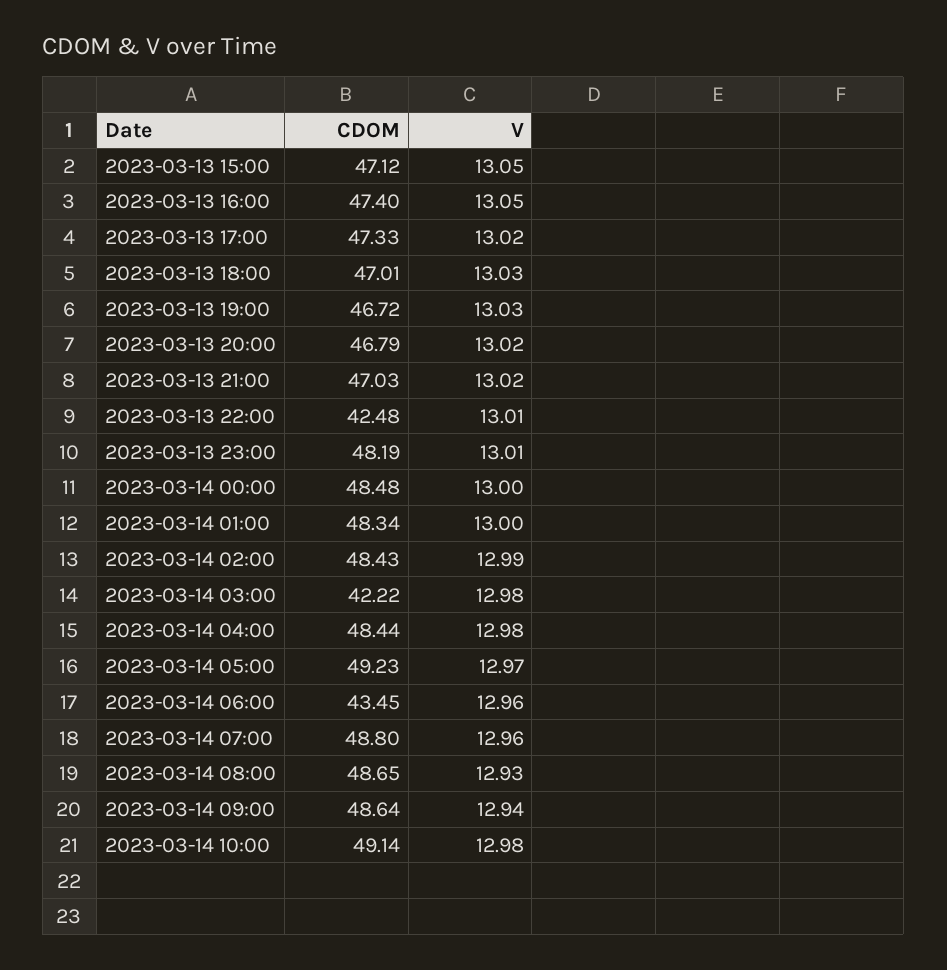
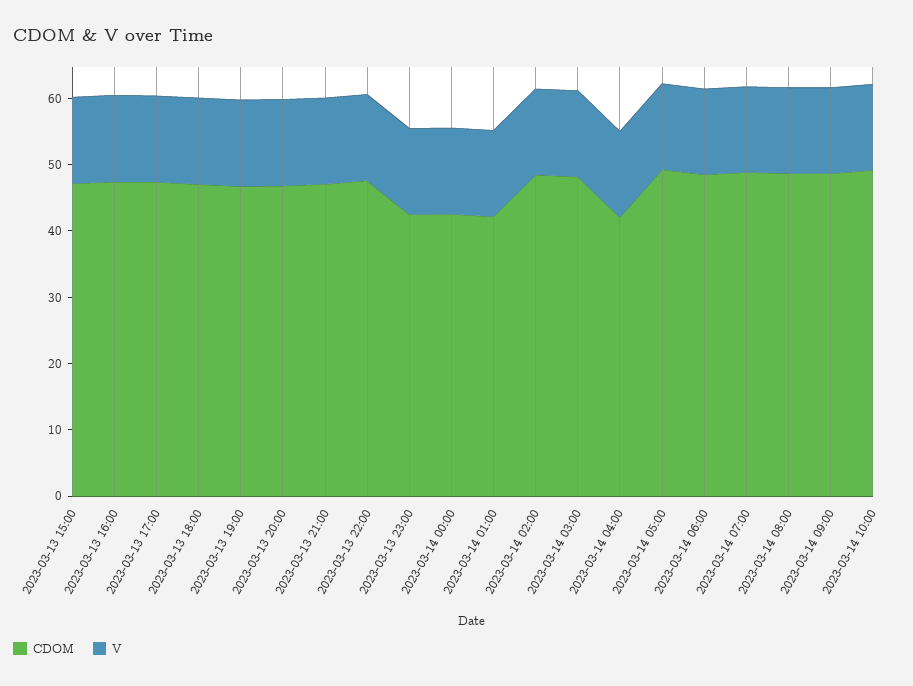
  {
    "CDOM": {
      "2023-03-13 15:00": 47.12,
      "2023-03-13 16:00": 47.4,
      "2023-03-13 17:00": 47.33,
      "2023-03-13 18:00": 47.01,
      "2023-03-13 19:00": 46.72,
      "2023-03-13 20:00": 46.79,
      "2023-03-13 21:00": 47.03,
-     "2023-03-13 22:00": 42.48,
+     "2023-03-13 22:00": 48,
-     "2023-03-13 23:00": 48.19,
+     "2023-03-13 23:00": 42,
-     "2023-03-14 00:00": 48.48,
+     "2023-03-14 00:00": 42,
-     "2023-03-14 01:00": 48.34,
+     "2023-03-14 01:00": 42,
      "2023-03-14 02:00": 48.43,
-     "2023-03-14 03:00": 42.22,
+     "2023-03-14 03:00": 48,
-     "2023-03-14 04:00": 48.44,
+     "2023-03-14 04:00": 42,
      "2023-03-14 05:00": 49.23,
-     "2023-03-14 06:00": 43.45,
+     "2023-03-14 06:00": 48,
      "2023-03-14 07:00": 48.8,
      "2023-03-14 08:00": 48.65,
      "2023-03-14 09:00": 48.64,
      "2023-03-14 10:00": 49.14
    },
    "V": {
      "2023-03-13 15:00": 13.05,
      "2023-03-13 16:00": 13.05,
      "2023-03-13 17:00": 13.02,
      "2023-03-13 18:00": 13.03,
      "2023-03-13 19:00": 13.03,
      "2023-03-13 20:00": 13.02,
      "2023-03-13 21:00": 13.02,
      "2023-03-13 22:00": 13.01,
      "2023-03-13 23:00": 13.01,
      "2023-03-14 00:00": 13,
      "2023-03-14 01:00": 13,
      "2023-03-14 02:00": 12.99,
      "2023-03-14 03:00": 12.98,
      "2023-03-14 04:00": 12.98,
      "2023-03-14 05:00": 12.97,
      "2023-03-14 06:00": 12.96,
      "2023-03-14 07:00": 12.96,
      "2023-03-14 08:00": 12.93,
      "2023-03-14 09:00": 12.94,
      "2023-03-14 10:00": 12.98
    }
  }

